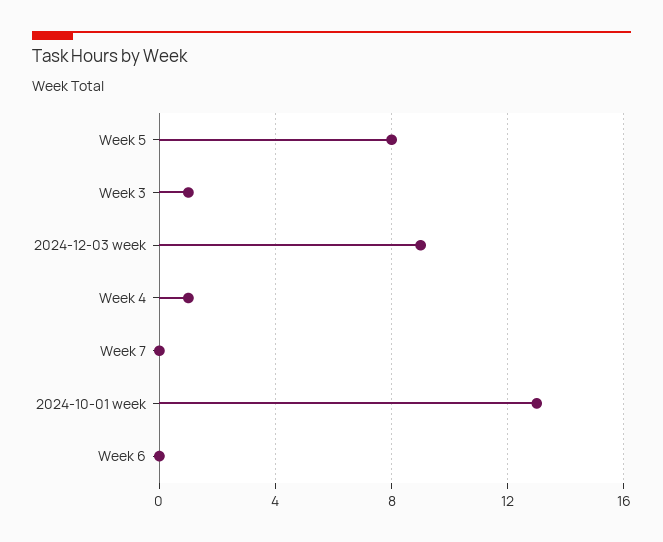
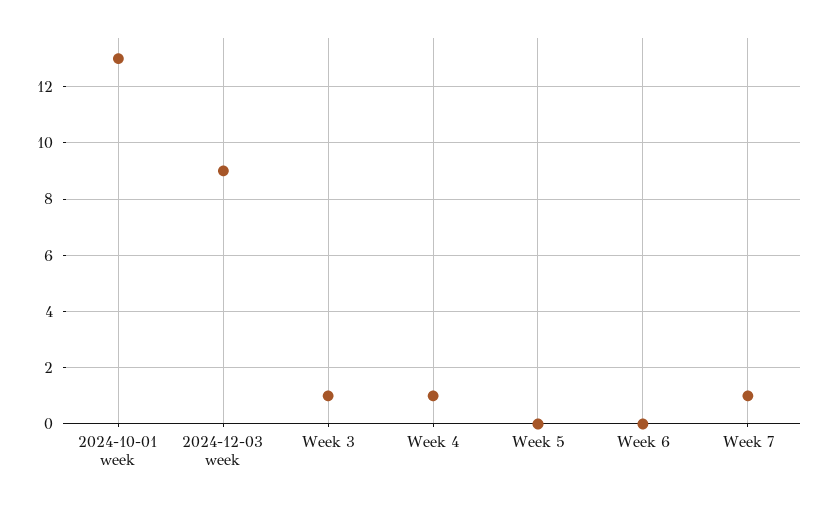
  {
-   "Week 5": 8,
+   "Week 5": 0,
    "Week 3": 1,
    "2024-12-03 week": 9,
    "Week 4": 1,
-   "Week 7": 0,
+   "Week 7": 1,
    "2024-10-01 week": 13,
    "Week 6": 0
  }

